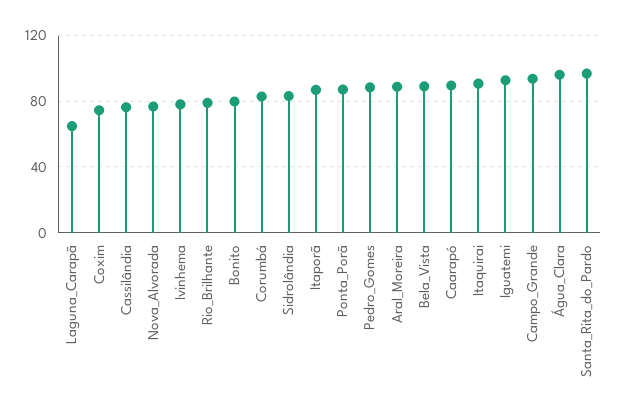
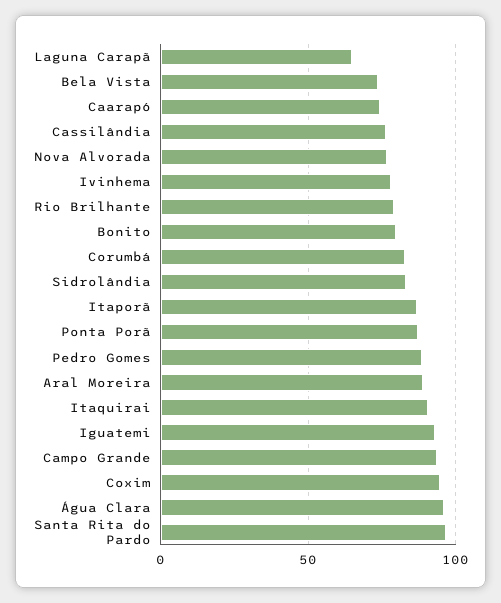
  {
    "Laguna_Carapã": 65,
-   "Coxim": 75,
+   "Coxim": 95,
    "Cassilândia": 75,
    "Nova_Alvorada": 75,
    "Ivinhema": 80,
    "Rio_Brilhante": 80,
    "Bonito": 80,
    "Corumbá": 85,
    "Sidrolândia": 85,
    "Itaporã": 85,
    "Ponta_Porã": 85,
    "Pedro_Gomes": 90,
    "Aral_Moreira": 90,
-   "Bela_Vista": 90,
+   "Bela_Vista": 75,
-   "Caarapó": 90,
+   "Caarapó": 75,
    "Itaquirai": 90,
    "Iguatemi": 95,
    "Campo_Grande": 95,
    "Água_Clara": 95,
    "Santa_Rita_do_Pardo": 95
  }

